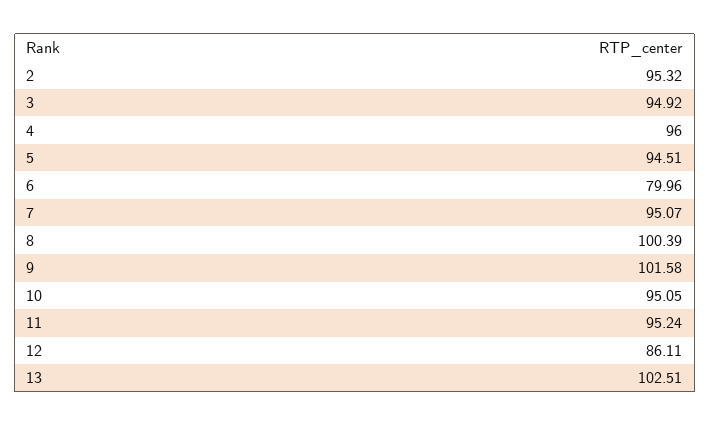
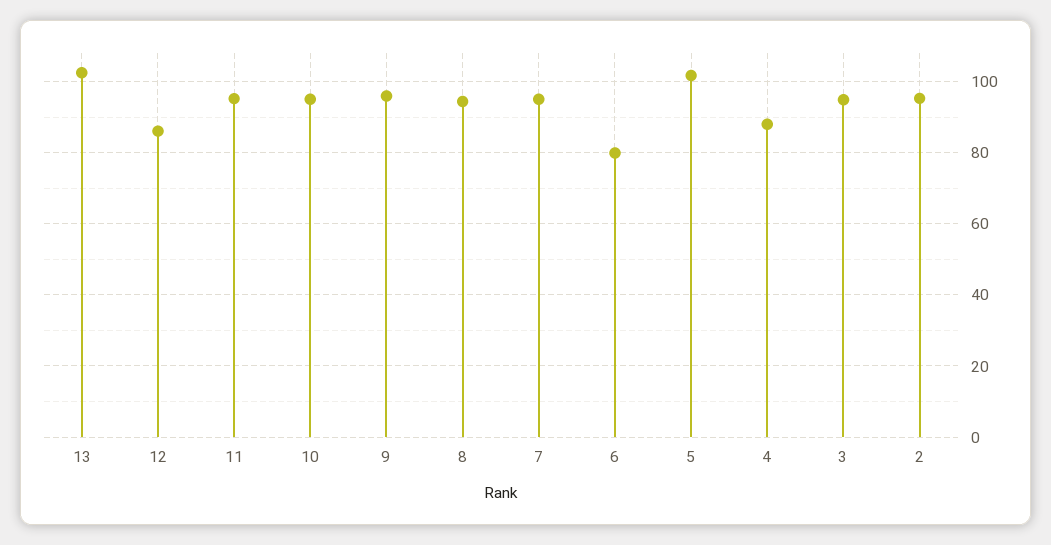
  {
    "2": 95.32,
    "3": 94.92,
-   "4": 96,
+   "4": 88,
-   "5": 94.51,
+   "5": 102,
    "6": 79.96,
    "7": 95.07,
-   "8": 100.39,
+   "8": 94,
-   "9": 101.58,
+   "9": 96,
    "10": 95.05,
    "11": 95.24,
    "12": 86.11,
    "13": 102.51
  }

